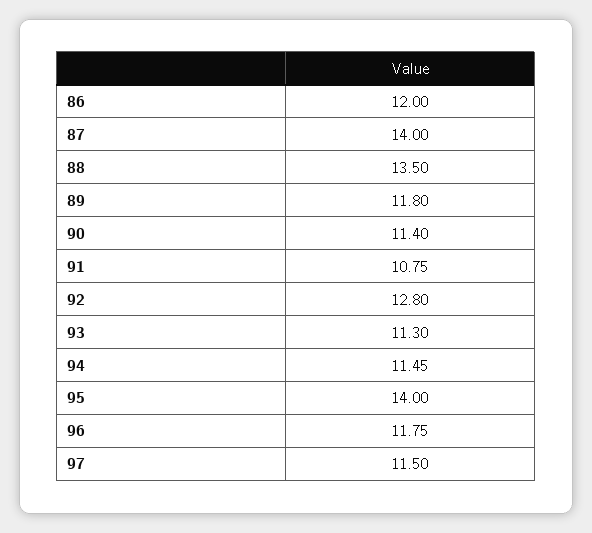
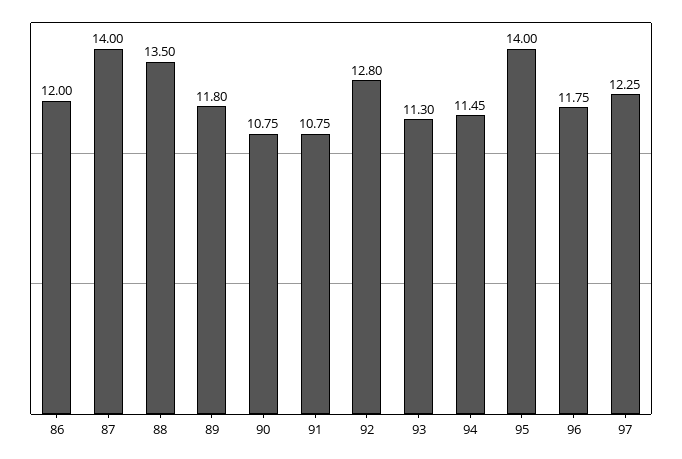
  {
    "86": 12,
    "87": 14,
    "88": 13.5,
    "89": 11.8,
-   "90": 11.4,
+   "90": 10.75,
    "91": 10.75,
    "92": 12.8,
    "93": 11.3,
    "94": 11.45,
    "95": 14,
    "96": 11.75,
-   "97": 11.5
+   "97": 12.25
  }

